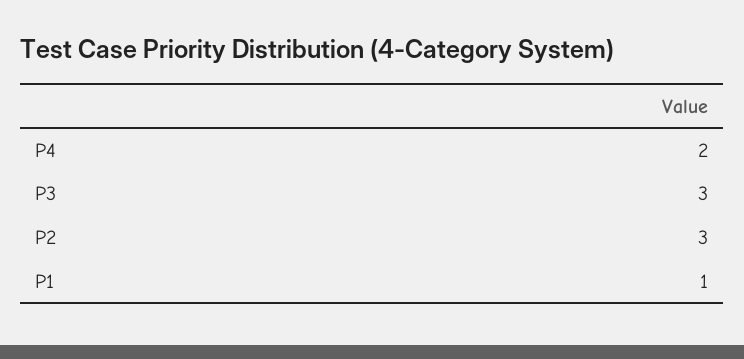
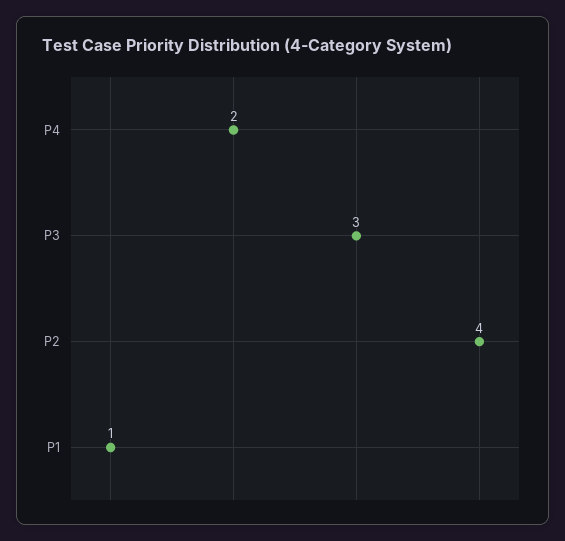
  {
    "P4": 2,
    "P3": 3,
-   "P2": 3,
+   "P2": 4,
    "P1": 1
  }

